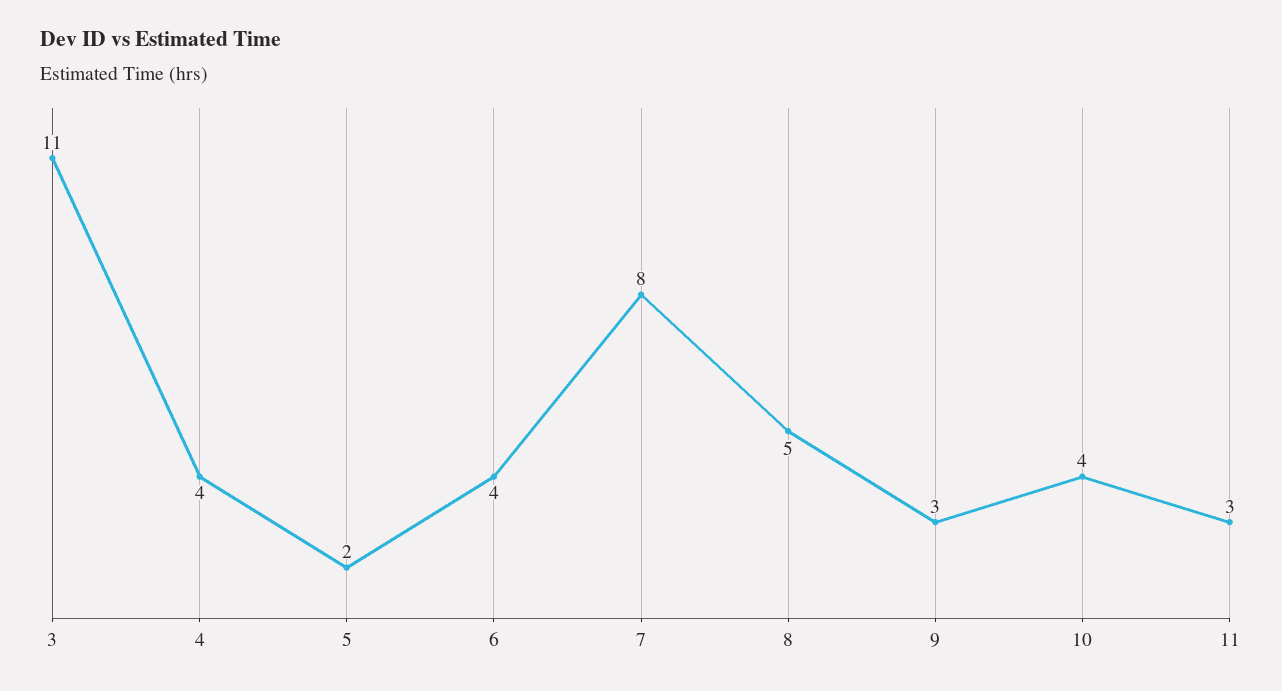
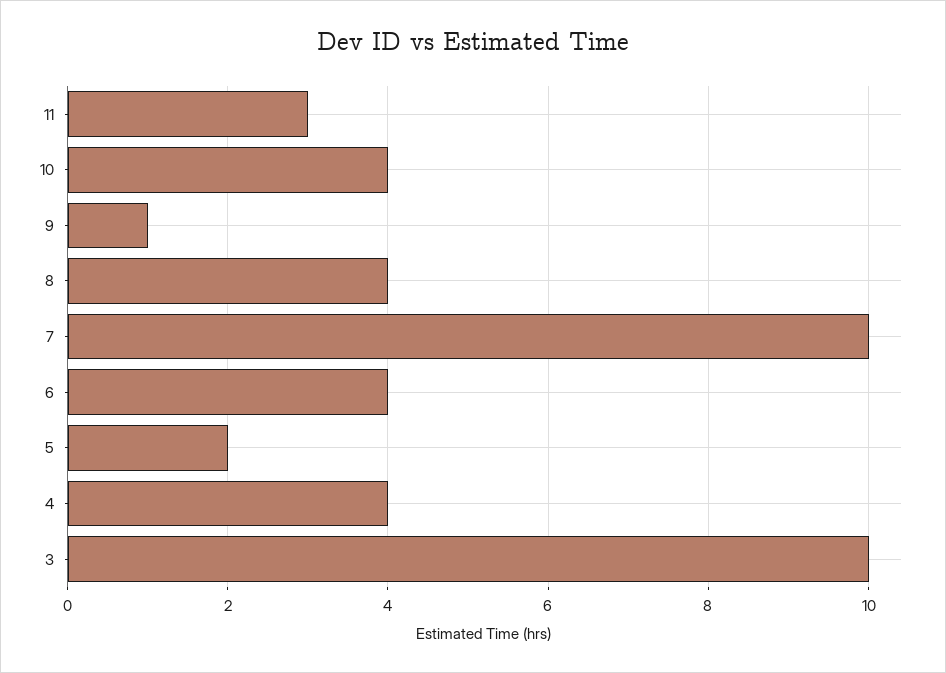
  {
-   "3": 11,
+   "3": 10,
    "4": 4,
    "5": 2,
    "6": 4,
-   "7": 8,
+   "7": 10,
-   "8": 5,
+   "8": 4,
-   "9": 3,
+   "9": 1,
    "10": 4,
    "11": 3
  }

